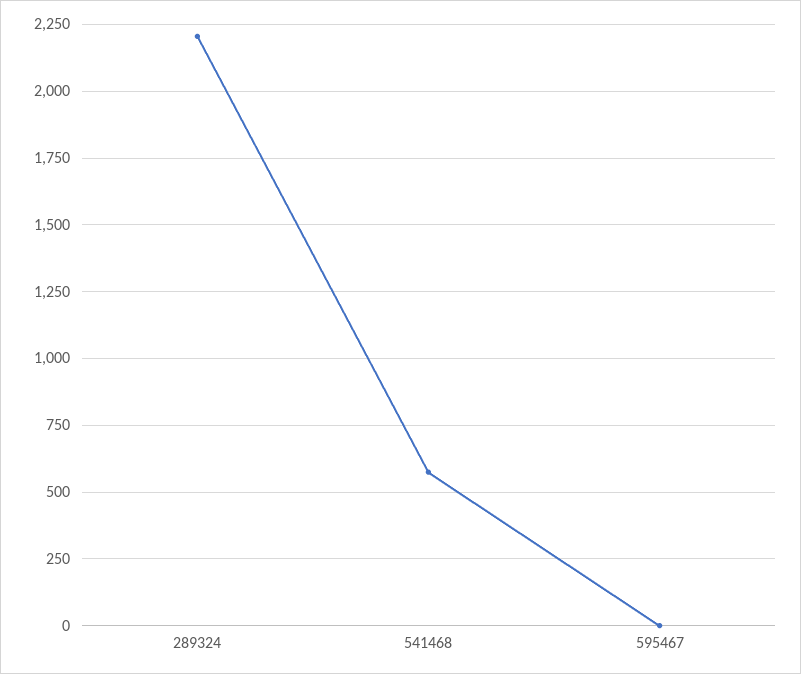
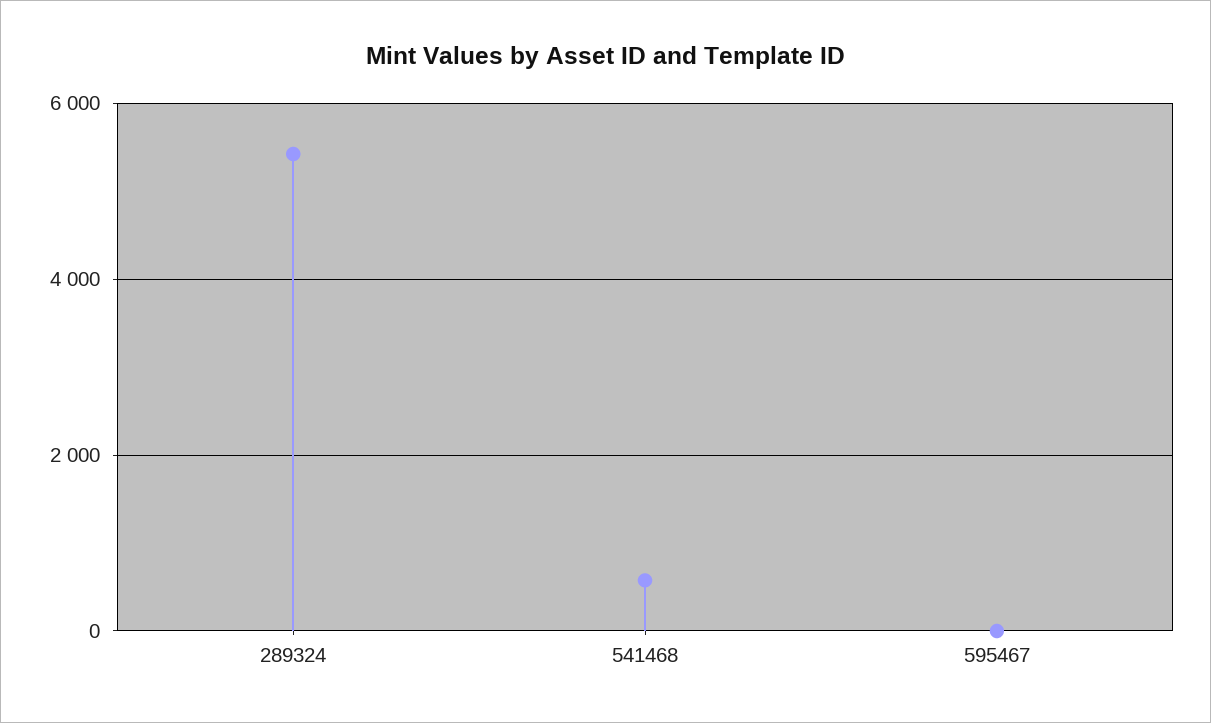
  {
-   "289324": 2200,
+   "289324": 5400,
    "541468": 575,
    "595467": 0
  }

